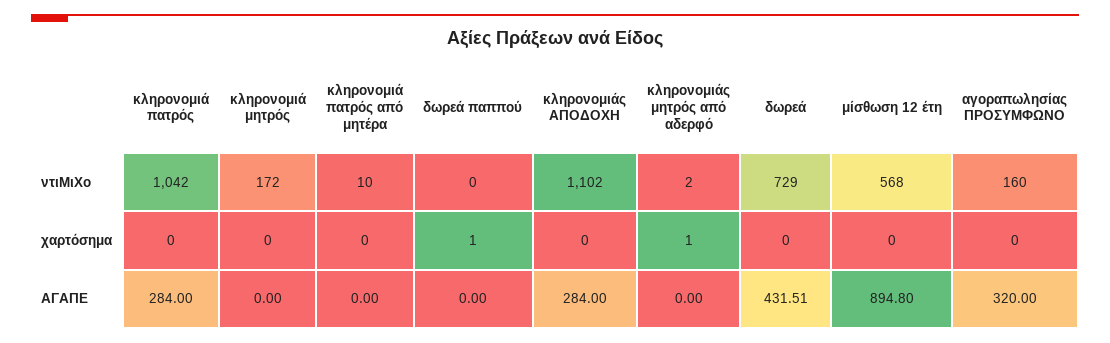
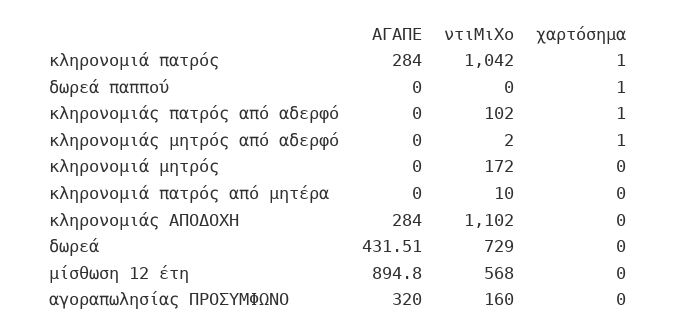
  {
    "κληρονομιά πατρός": {
      "ντιΜιΧο": 1042,
-     "χαρτόσημα": 0,
+     "χαρτόσημα": 1,
      "ΑΓΑΠΕ": 284
    },
    "κληρονομιά μητρός": {
      "ντιΜιΧο": 172,
      "χαρτόσημα": 0,
      "ΑΓΑΠΕ": 0
    },
    "κληρονομιά πατρός από μητέρα": {
      "ντιΜιΧο": 10,
      "χαρτόσημα": 0,
      "ΑΓΑΠΕ": 0
    },
    "δωρεά παππού": {
      "ντιΜιΧο": 0,
      "χαρτόσημα": 1,
      "ΑΓΑΠΕ": 0
    },
    "κληρονομιάς ΑΠΟΔΟΧΗ": {
      "ντιΜιΧο": 1102,
      "χαρτόσημα": 0,
      "ΑΓΑΠΕ": 284
    },
    "κληρονομιάς μητρός από αδερφό": {
      "ντιΜιΧο": 2,
      "χαρτόσημα": 1,
      "ΑΓΑΠΕ": 0
    },
    "δωρεά": {
      "ντιΜιΧο": 729,
      "χαρτόσημα": 0,
      "ΑΓΑΠΕ": 431.51
    },
    "μίσθωση 12 έτη": {
      "ντιΜιΧο": 568,
      "χαρτόσημα": 0,
      "ΑΓΑΠΕ": 894.8
    },
    "αγοραπωλησίας ΠΡΟΣΥΜΦΩΝΟ": {
      "ντιΜιΧο": 160,
      "χαρτόσημα": 0,
      "ΑΓΑΠΕ": 320
-   }
+   },
+   "κληρονομιάς πατρός από αδερφό": {
+     "ΑΓΑΠΕ": 0,
+     "ντιΜιΧο": 102,
+     "χαρτόσημα": 1
+   }
  }

